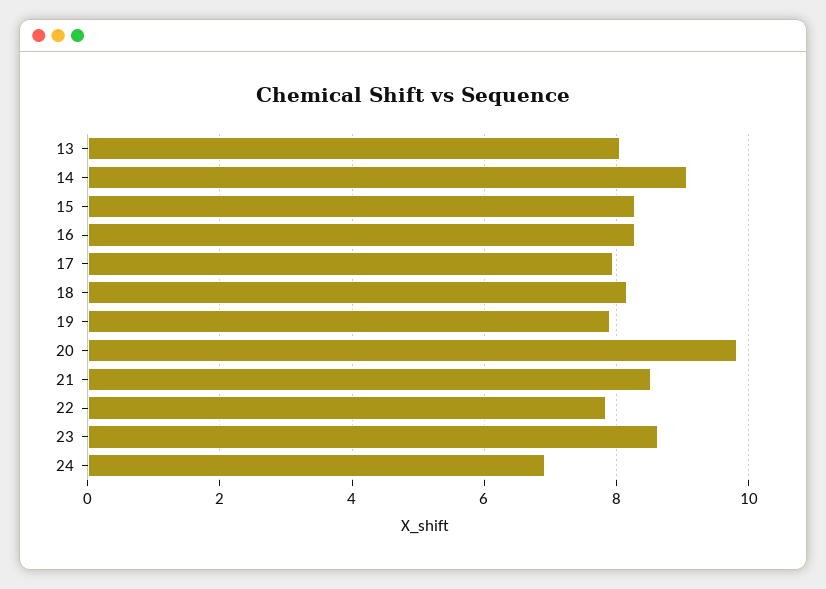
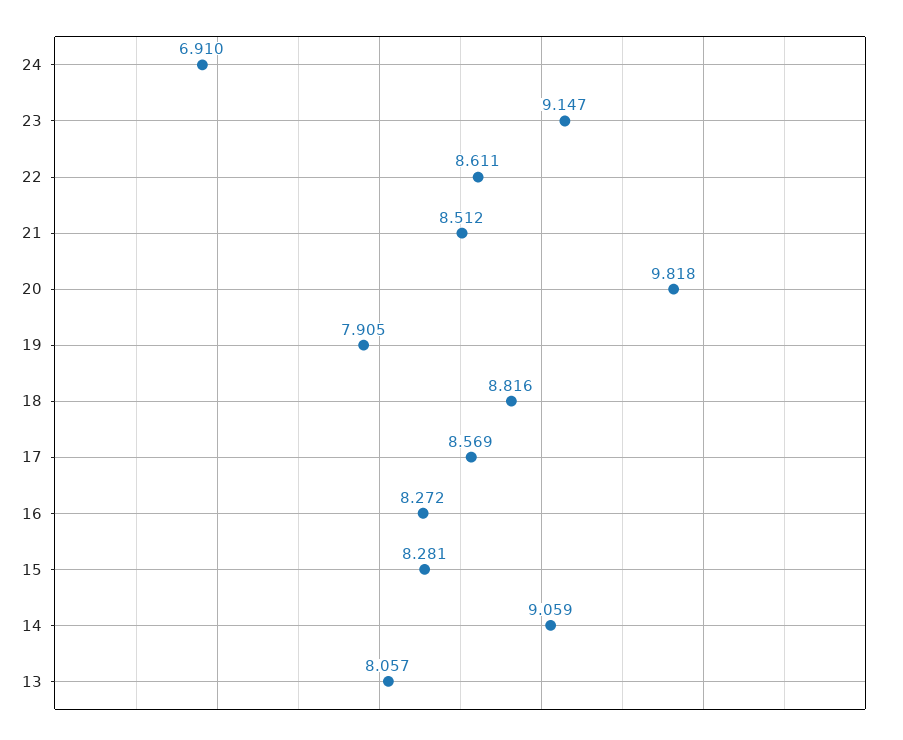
  {
    "13": 8.057,
    "14": 9.059,
    "15": 8.281,
    "16": 8.272,
-   "17": 8,
+   "17": 8.569,
-   "18": 8.2,
+   "18": 8.816,
    "19": 7.905,
    "20": 9.818,
    "21": 8.512,
-   "22": 7.8,
+   "22": 8.611,
-   "23": 8.6,
+   "23": 9.147,
    "24": 6.91
  }

